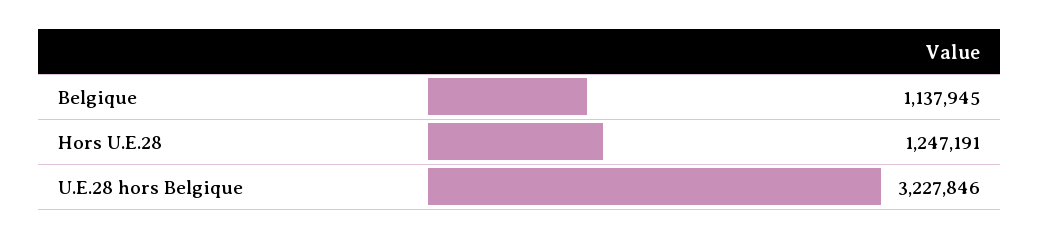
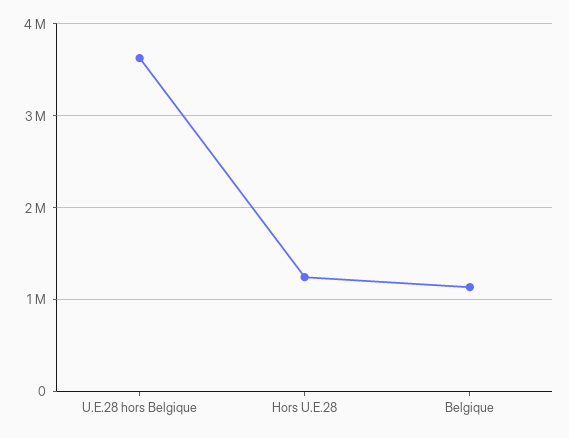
  {
    "Belgique": 1137945,
    "Hors U.E.28": 1247191,
-   "U.E.28 hors Belgique": 3227846
+   "U.E.28 hors Belgique": 3600000
  }

